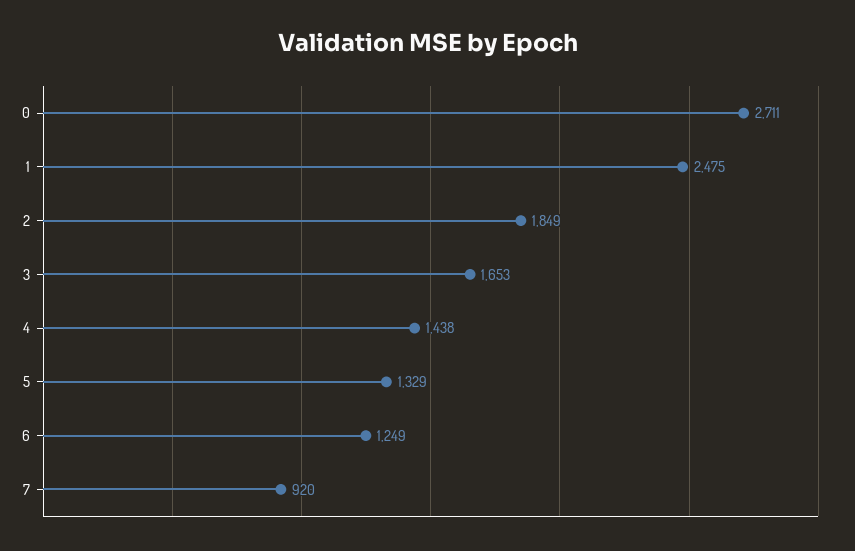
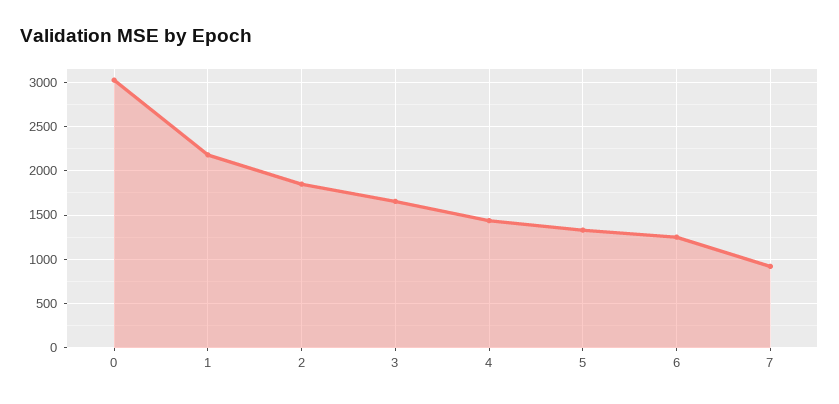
  {
-   "0": 2711,
+   "0": 3000,
-   "1": 2475,
+   "1": 2200,
    "2": 1849,
    "3": 1653,
    "4": 1438,
    "5": 1329,
    "6": 1249,
    "7": 920
  }

